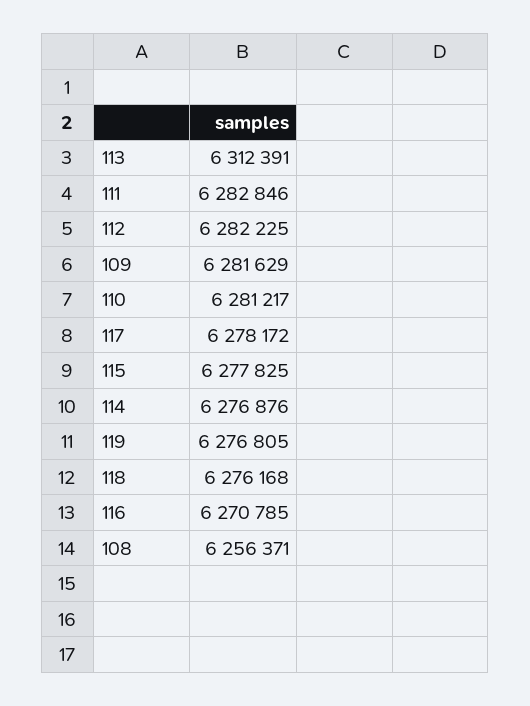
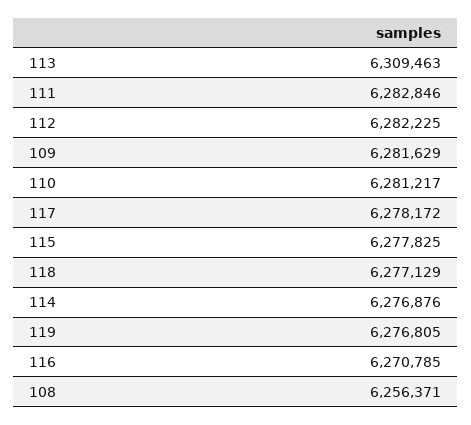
  {
-   "113": 6312391,
+   "113": 6309463,
    "111": 6282846,
    "112": 6282225,
    "109": 6281629,
    "110": 6281217,
    "117": 6278172,
    "115": 6277825,
    "114": 6276876,
    "119": 6276805,
-   "118": 6276168,
+   "118": 6277129,
    "116": 6270785,
    "108": 6256371
  }

